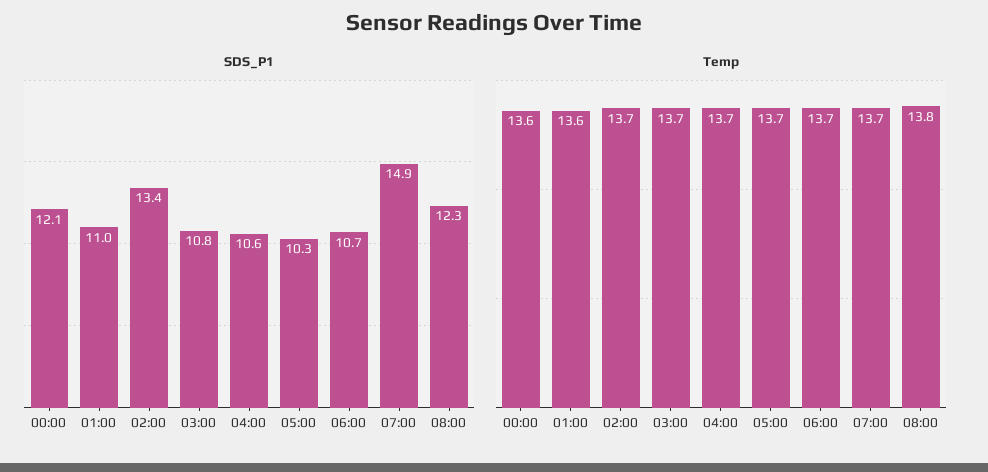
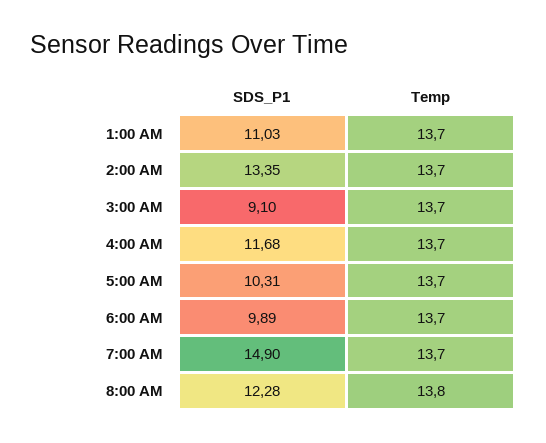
  {
    "SDS_P1": {
-     "00:00": 12.1,
      "01:00": 11.03,
      "02:00": 13.35,
-     "03:00": 10.8,
+     "03:00": 9.1,
-     "04:00": 10.6,
+     "04:00": 11.68,
      "05:00": 10.31,
-     "06:00": 10.7,
+     "06:00": 9.89,
      "07:00": 14.9,
      "08:00": 12.28
    },
    "Temp": {
-     "00:00": 13.6,
-     "01:00": 13.6,
+     "01:00": 13.7,
      "02:00": 13.7,
      "03:00": 13.7,
      "04:00": 13.7,
      "05:00": 13.7,
      "06:00": 13.7,
      "07:00": 13.7,
      "08:00": 13.8
    }
  }

